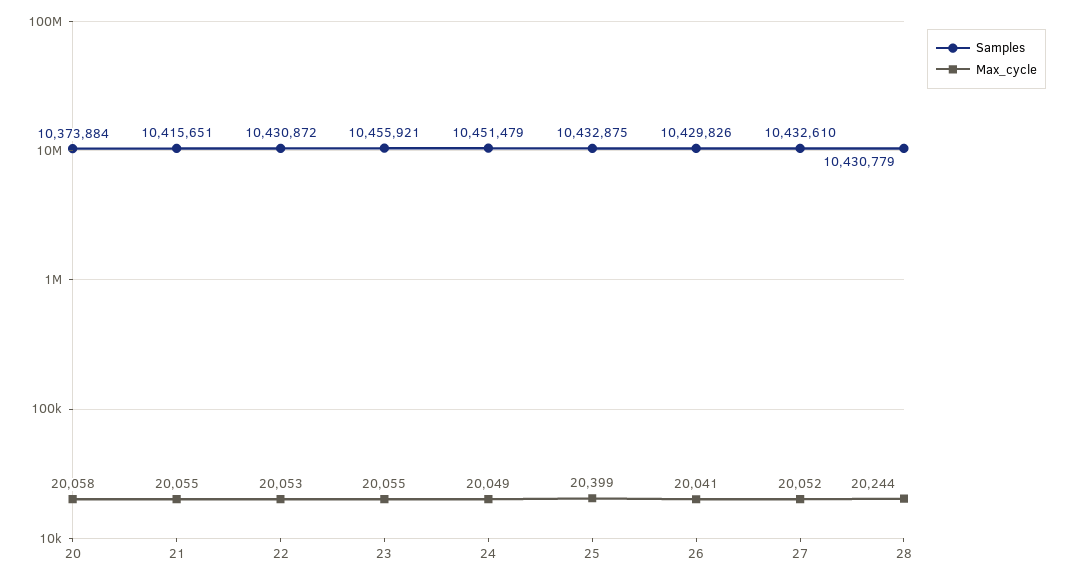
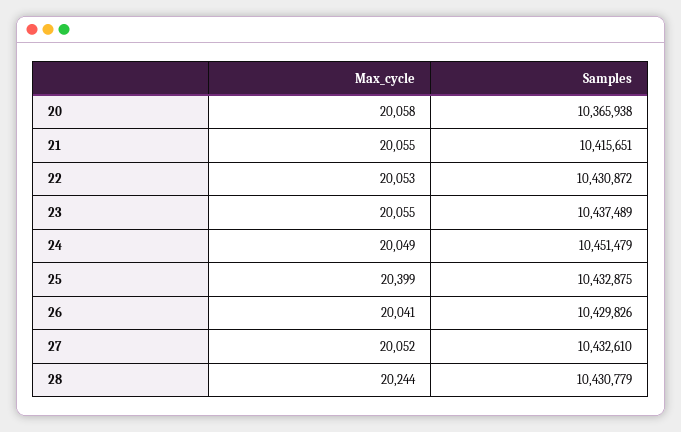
  {
    "Samples": {
-     "20": 10373884,
+     "20": 10365938,
      "21": 10415651,
      "22": 10430872,
-     "23": 10455921,
+     "23": 10437489,
      "24": 10451479,
      "25": 10432875,
      "26": 10429826,
      "27": 10432610,
      "28": 10430779
    },
    "Max_cycle": {
      "20": 20058,
      "21": 20055,
      "22": 20053,
      "23": 20055,
      "24": 20049,
      "25": 20399,
      "26": 20041,
      "27": 20052,
      "28": 20244
    }
  }

